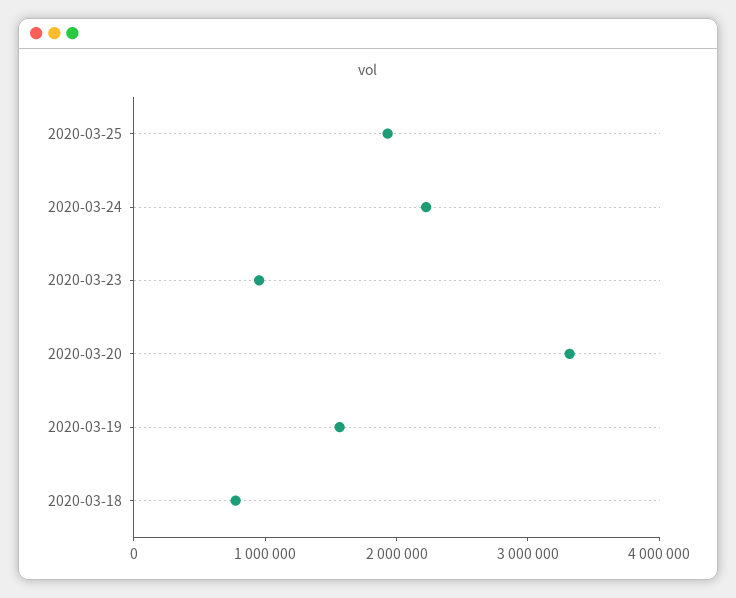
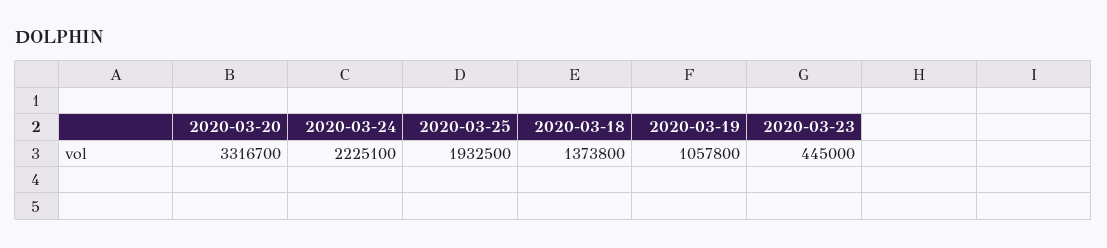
  {
    "2020-03-25": 1932500,
    "2020-03-24": 2225100,
-   "2020-03-23": 1000000,
+   "2020-03-23": 445000,
    "2020-03-20": 3316700,
-   "2020-03-19": 1600000,
+   "2020-03-19": 1057800,
-   "2020-03-18": 800000
+   "2020-03-18": 1373800
  }

